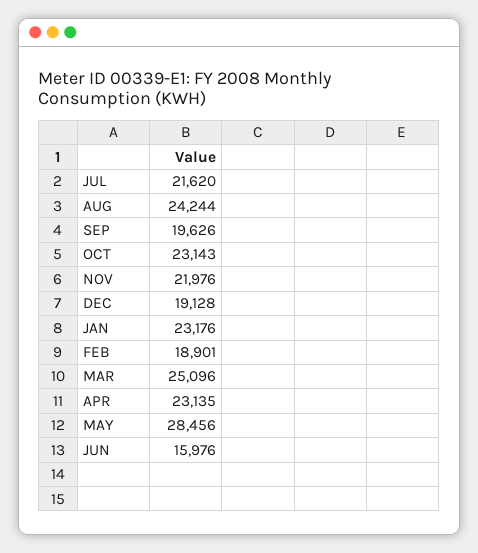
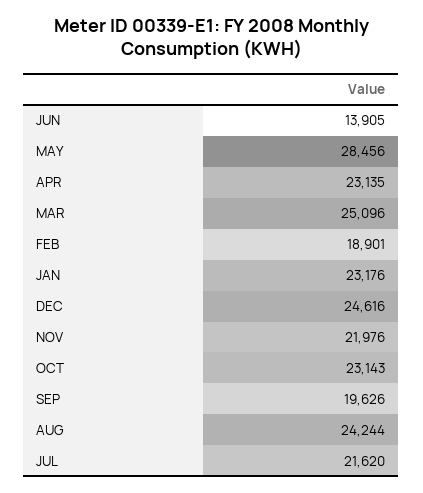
  {
    "JUL": 21620,
    "AUG": 24244,
    "SEP": 19626,
    "OCT": 23143,
    "NOV": 21976,
-   "DEC": 19128,
+   "DEC": 24616,
    "JAN": 23176,
    "FEB": 18901,
    "MAR": 25096,
    "APR": 23135,
    "MAY": 28456,
-   "JUN": 15976
+   "JUN": 13905
  }

